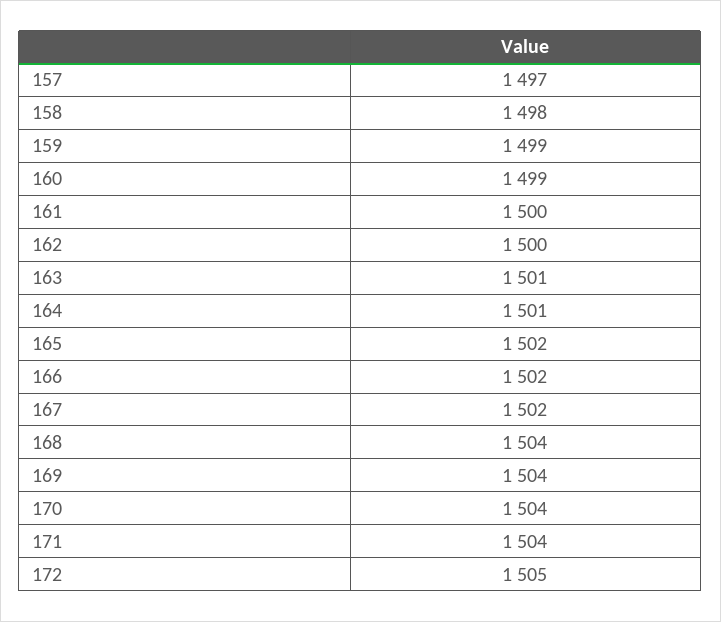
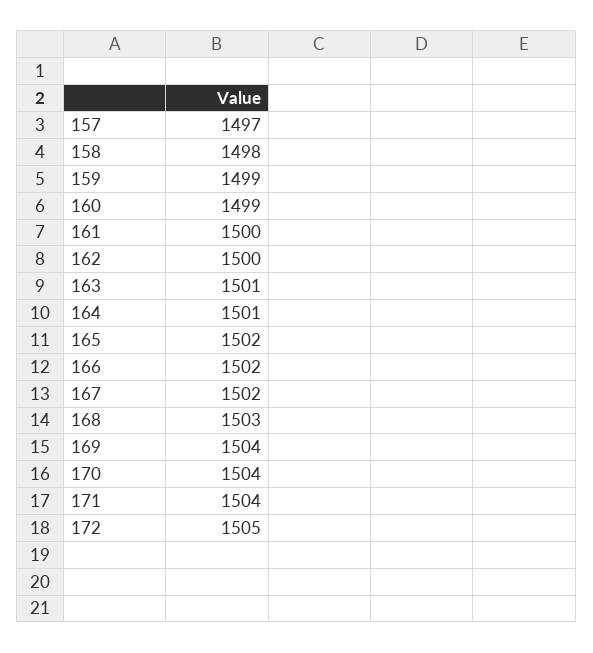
  {
    "157": 1497,
    "158": 1498,
    "159": 1499,
    "160": 1499,
    "161": 1500,
    "162": 1500,
    "163": 1501,
    "164": 1501,
    "165": 1502,
    "166": 1502,
    "167": 1502,
-   "168": 1504,
+   "168": 1503,
    "169": 1504,
    "170": 1504,
    "171": 1504,
    "172": 1505
  }

